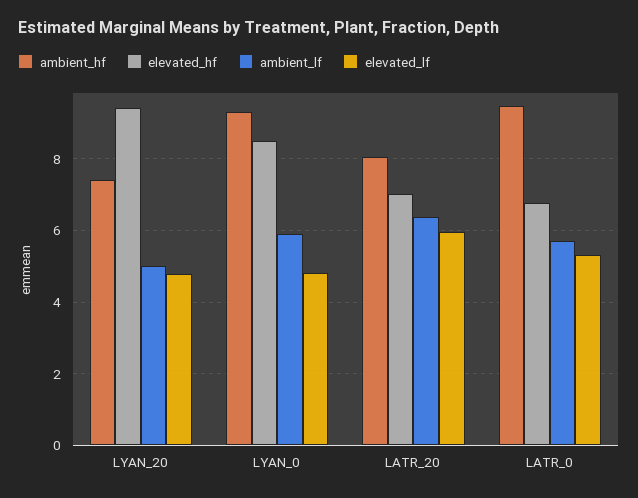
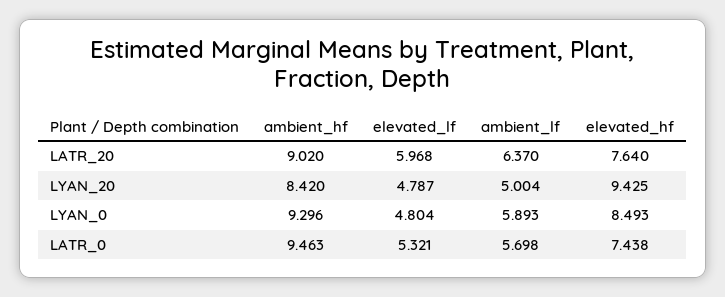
  {
    "ambient_hf": {
-     "LYAN_20": 7.4,
+     "LYAN_20": 8.42,
      "LYAN_0": 9.296,
-     "LATR_20": 8,
+     "LATR_20": 9.02,
      "LATR_0": 9.463
    },
    "elevated_hf": {
      "LYAN_20": 9.425,
      "LYAN_0": 8.493,
-     "LATR_20": 7,
+     "LATR_20": 7.64,
-     "LATR_0": 6.8
+     "LATR_0": 7.438
    },
    "ambient_lf": {
      "LYAN_20": 5.004,
      "LYAN_0": 5.893,
      "LATR_20": 6.37,
      "LATR_0": 5.698
    },
    "elevated_lf": {
      "LYAN_20": 4.787,
      "LYAN_0": 4.804,
      "LATR_20": 5.968,
      "LATR_0": 5.321
    }
  }

